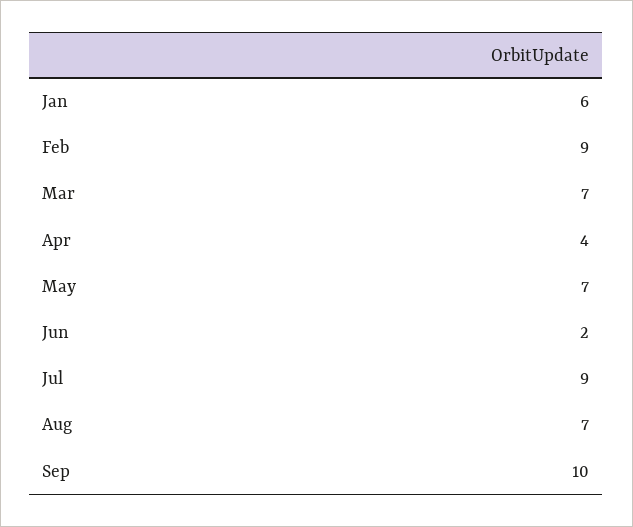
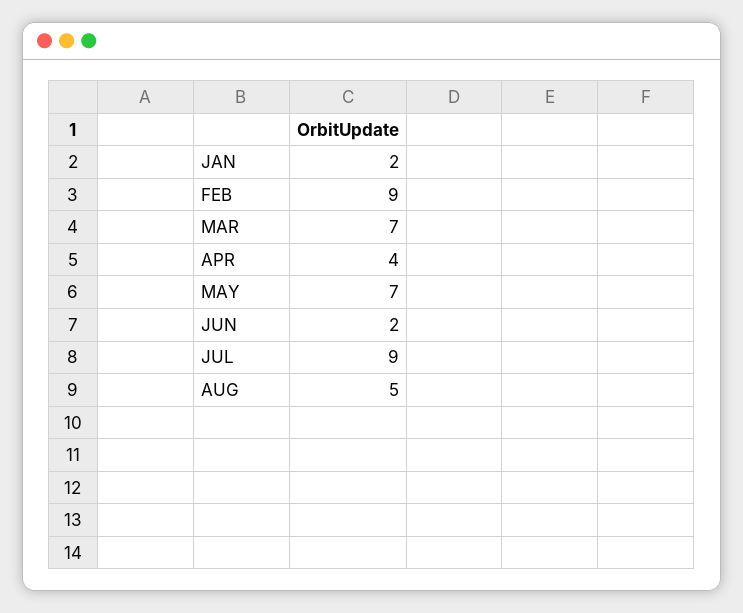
  {
-   "Jan": 6,
+   "Jan": 2,
    "Feb": 9,
    "Mar": 7,
    "Apr": 4,
    "May": 7,
    "Jun": 2,
    "Jul": 9,
-   "Aug": 7,
+   "Aug": 5
-   "Sep": 10
  }

